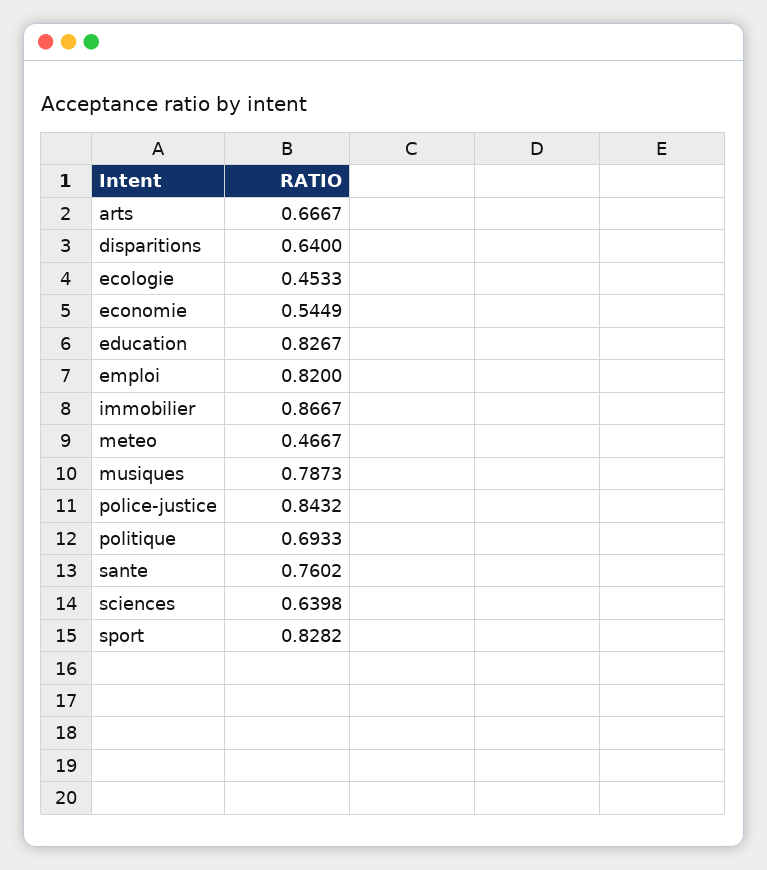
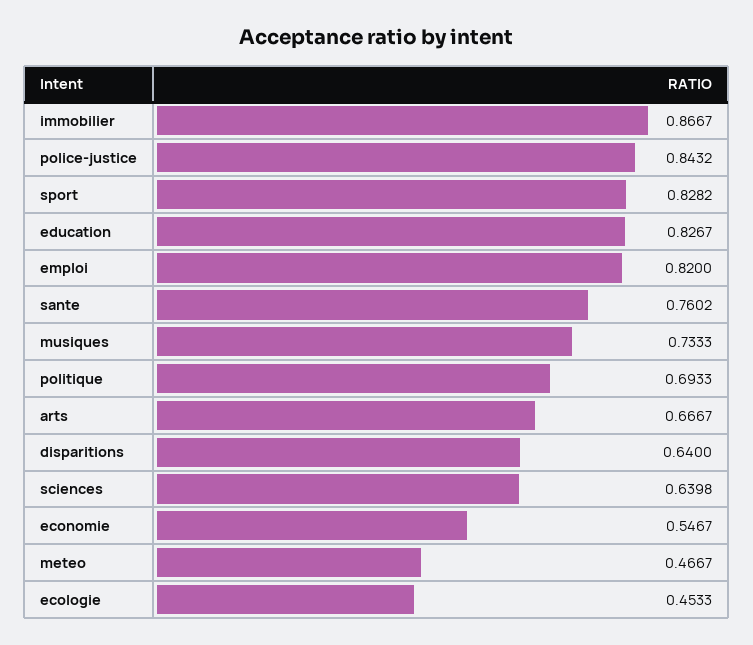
  {
    "arts": 0.6667,
    "disparitions": 0.64,
    "ecologie": 0.4533,
-   "economie": 0.5449,
+   "economie": 0.5467,
    "education": 0.8267,
    "emploi": 0.82,
    "immobilier": 0.8667,
    "meteo": 0.4667,
-   "musiques": 0.7873,
+   "musiques": 0.7333,
    "police-justice": 0.8432,
    "politique": 0.6933,
    "sante": 0.7602,
    "sciences": 0.6398,
    "sport": 0.8282
  }

